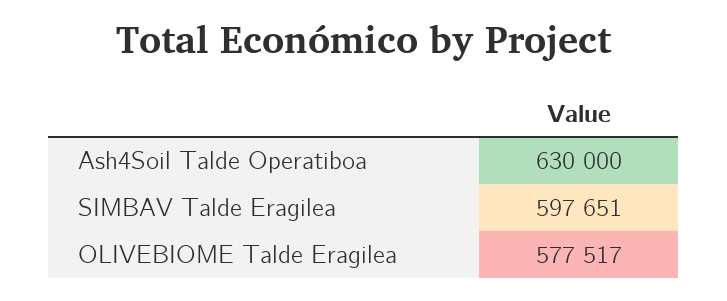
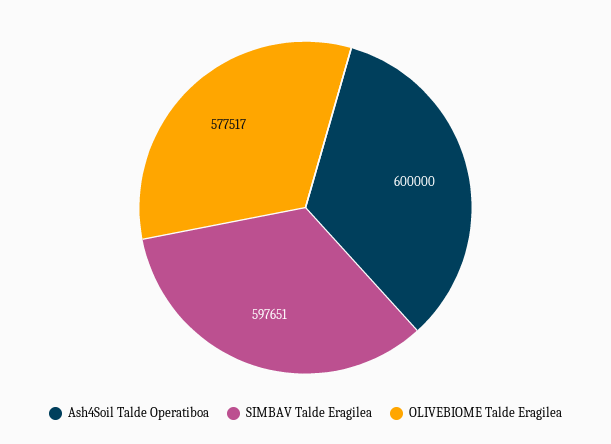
  {
-   "Ash4Soil Talde Operatiboa": 630000,
+   "Ash4Soil Talde Operatiboa": 600000,
    "SIMBAV Talde Eragilea": 597651,
    "OLIVEBIOME Talde Eragilea": 577517
  }

